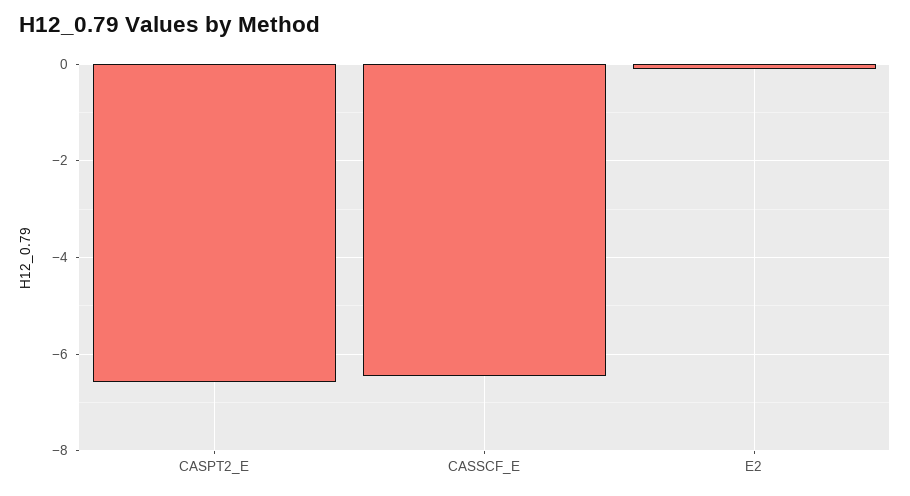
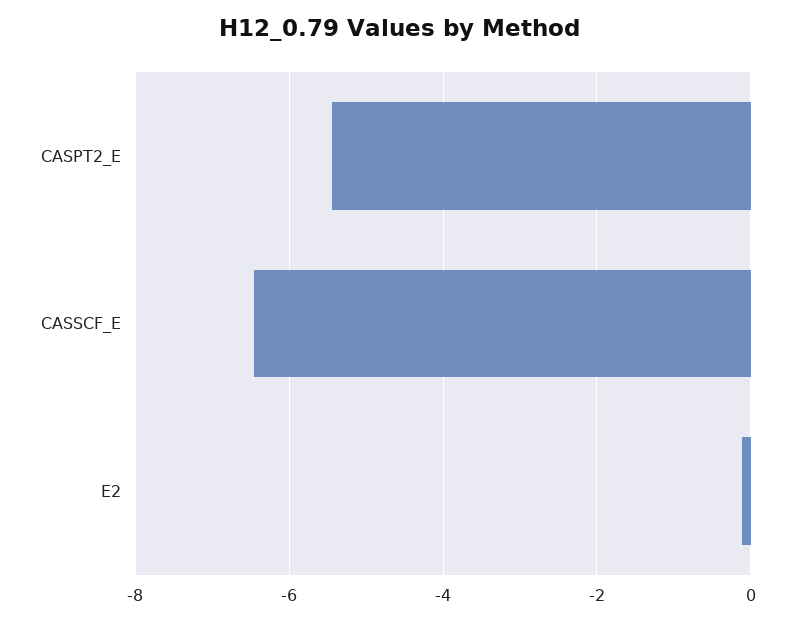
  {
-   "CASPT2_E": -6.6,
+   "CASPT2_E": -5.4,
    "CASSCF_E": -6.4,
    "E2": -0.2
  }

